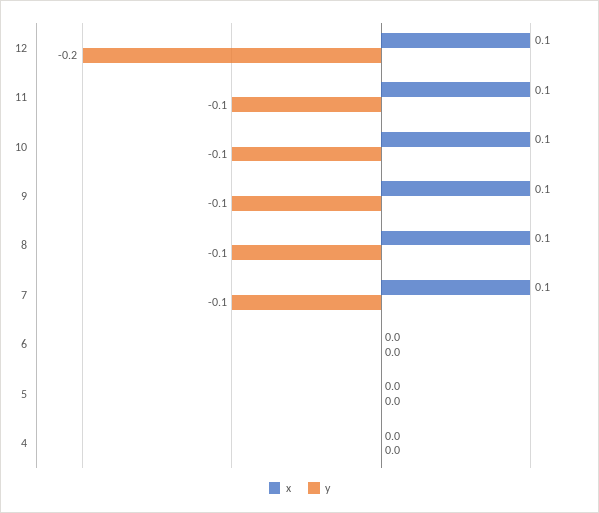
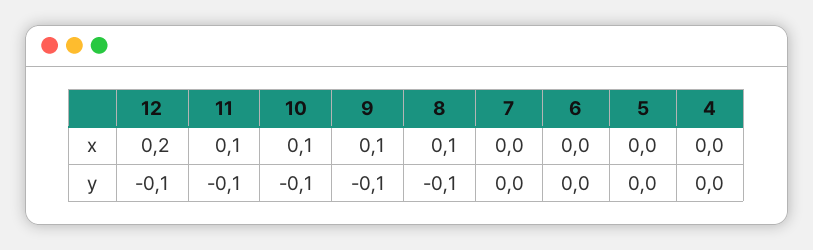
  {
    "x": {
-     "12": 0.1,
+     "12": 0.2,
      "11": 0.1,
      "10": 0.1,
      "9": 0.1,
      "8": 0.1,
-     "7": 0.1,
+     "7": 0,
      "6": 0,
      "5": 0,
      "4": 0
    },
    "y": {
-     "12": -0.2,
+     "12": -0.1,
      "11": -0.1,
      "10": -0.1,
      "9": -0.1,
      "8": -0.1,
-     "7": -0.1,
+     "7": 0,
      "6": 0,
      "5": 0,
      "4": 0
    }
  }

